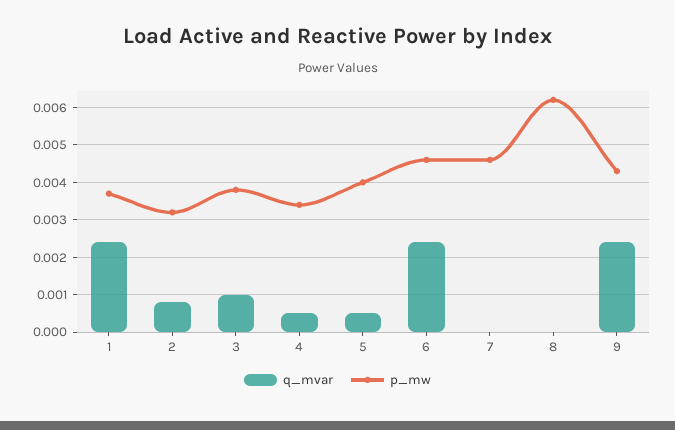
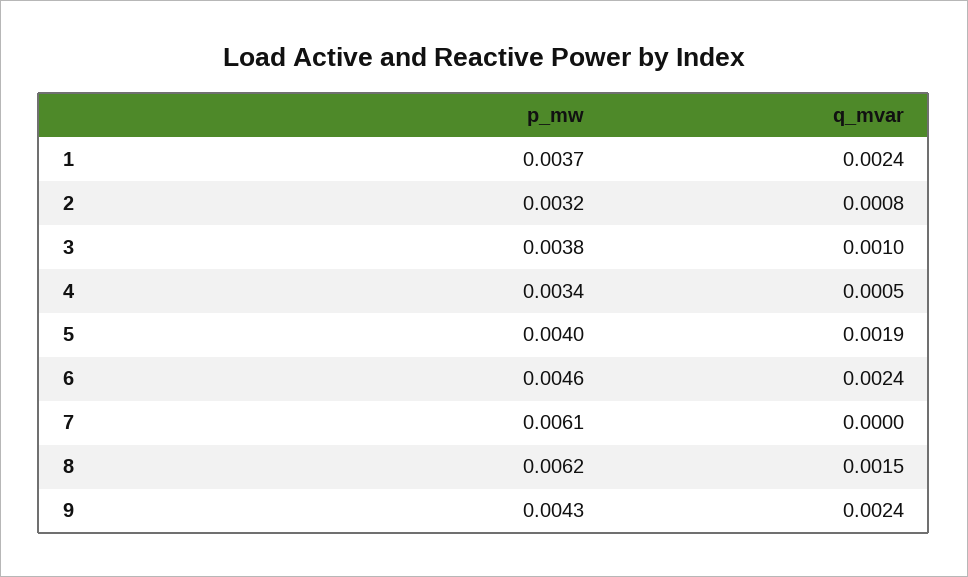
  {
    "q_mvar": {
      "1": 0.0024,
      "2": 0.0008,
      "3": 0.001,
      "4": 0.0005,
-     "5": 0.0005,
+     "5": 0.0019,
      "6": 0.0024,
      "7": 0,
-     "8": 0,
+     "8": 0.0015,
      "9": 0.0024
    },
    "p_mw": {
      "1": 0.0037,
      "2": 0.0032,
      "3": 0.0038,
      "4": 0.0034,
      "5": 0.004,
      "6": 0.0046,
-     "7": 0.0045,
+     "7": 0.0061,
      "8": 0.0062,
      "9": 0.0043
    }
  }

